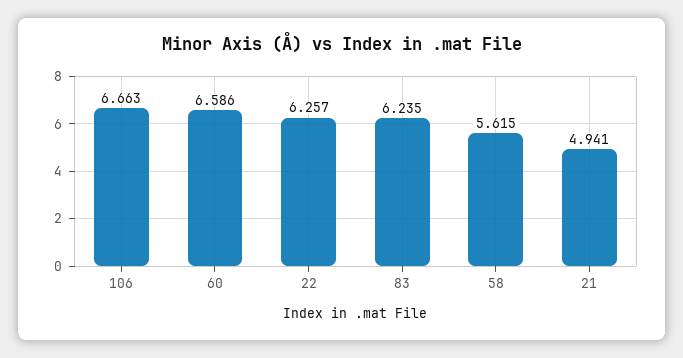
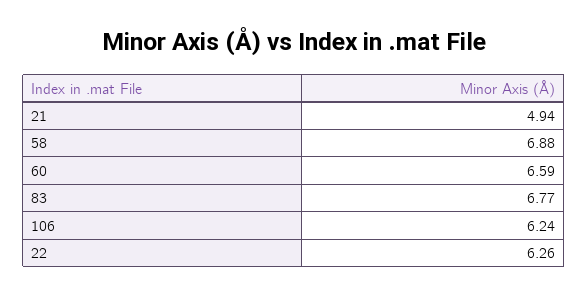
  {
-   "106": 6.663,
+   "106": 6.24,
    "60": 6.586,
    "22": 6.257,
-   "83": 6.235,
+   "83": 6.77,
-   "58": 5.615,
+   "58": 6.88,
    "21": 4.941
  }

